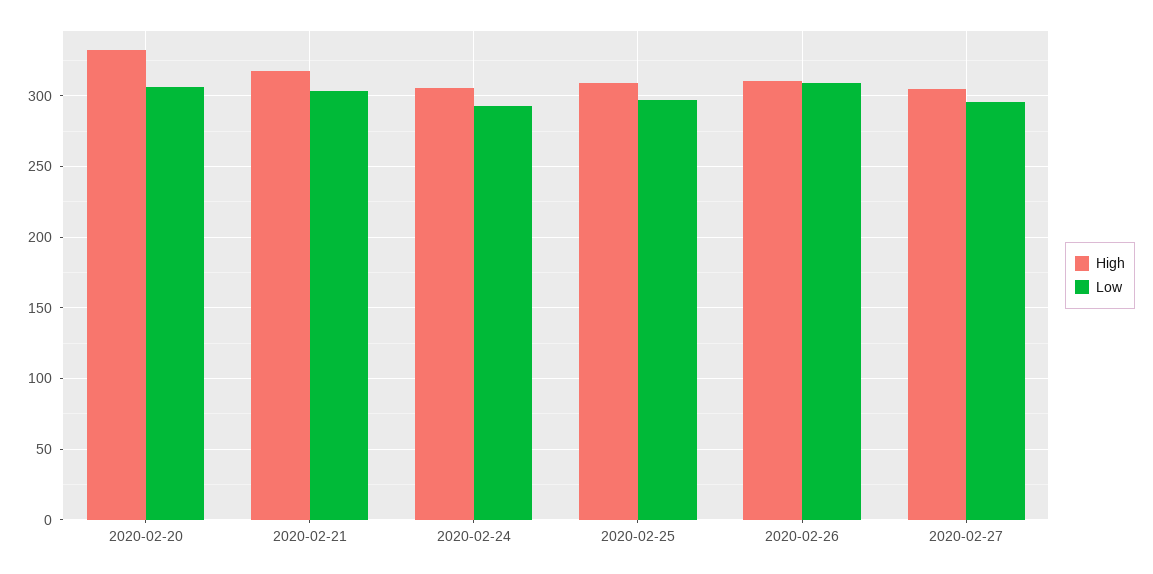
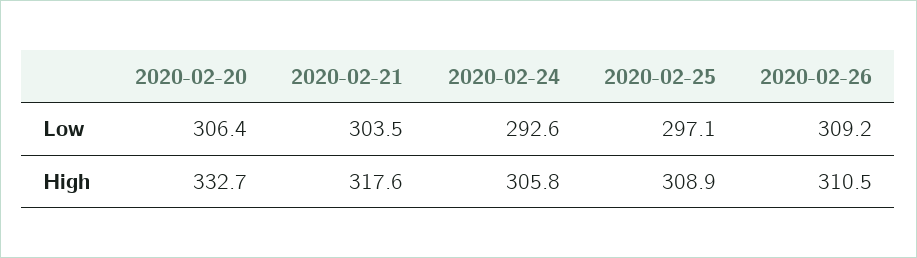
  {
    "High": {
      "2020-02-20": 332.7,
      "2020-02-21": 317.6,
      "2020-02-24": 305.8,
      "2020-02-25": 308.9,
-     "2020-02-26": 310.5,
+     "2020-02-26": 310.5
-     "2020-02-27": 305
    },
    "Low": {
      "2020-02-20": 306.4,
      "2020-02-21": 303.5,
      "2020-02-24": 292.6,
      "2020-02-25": 297.1,
-     "2020-02-26": 309.2,
+     "2020-02-26": 309.2
-     "2020-02-27": 295
    }
  }

